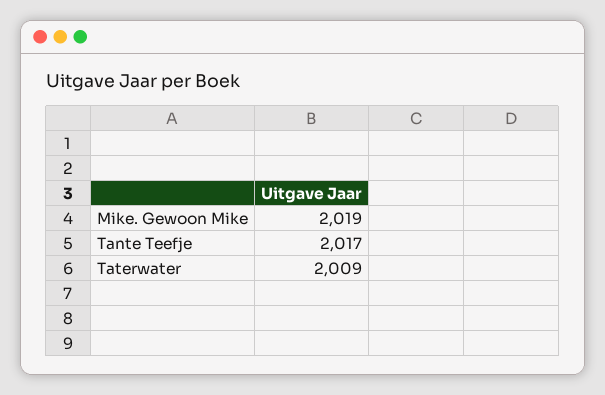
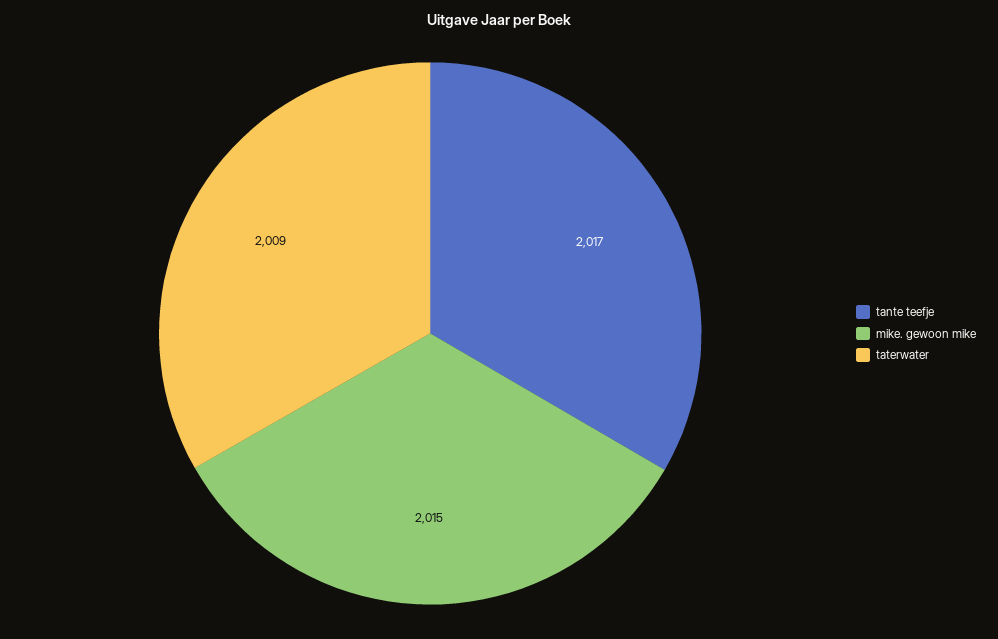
  {
-   "Mike. Gewoon Mike": 2019,
+   "Mike. Gewoon Mike": 2015,
    "Tante Teefje": 2017,
    "Taterwater": 2009
  }

